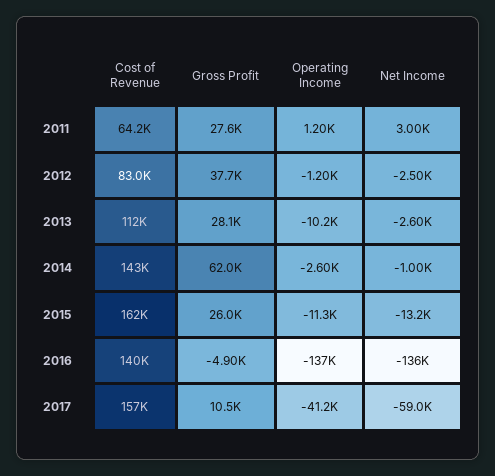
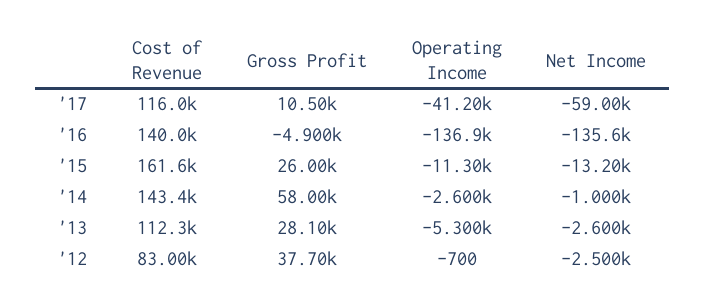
  {
    "Cost of Revenue": {
-     "2011": 64200,
      "2012": 83000,
      "2013": 112300,
      "2014": 143400,
      "2015": 161600,
      "2016": 140000,
-     "2017": 157000
+     "2017": 116000
    },
    "Gross Profit": {
-     "2011": 27600,
      "2012": 37700,
      "2013": 28100,
-     "2014": 62000,
+     "2014": 58000,
      "2015": 26000,
      "2016": -4900,
      "2017": 10500
    },
    "Operating Income": {
-     "2011": 1200,
-     "2012": -1200,
+     "2012": -700,
-     "2013": -10200,
+     "2013": -5300,
      "2014": -2600,
      "2015": -11300,
      "2016": -136900,
      "2017": -41200
    },
    "Net Income": {
-     "2011": 3000,
      "2012": -2500,
      "2013": -2600,
      "2014": -1000,
      "2015": -13200,
      "2016": -135600,
      "2017": -59000
    }
  }

